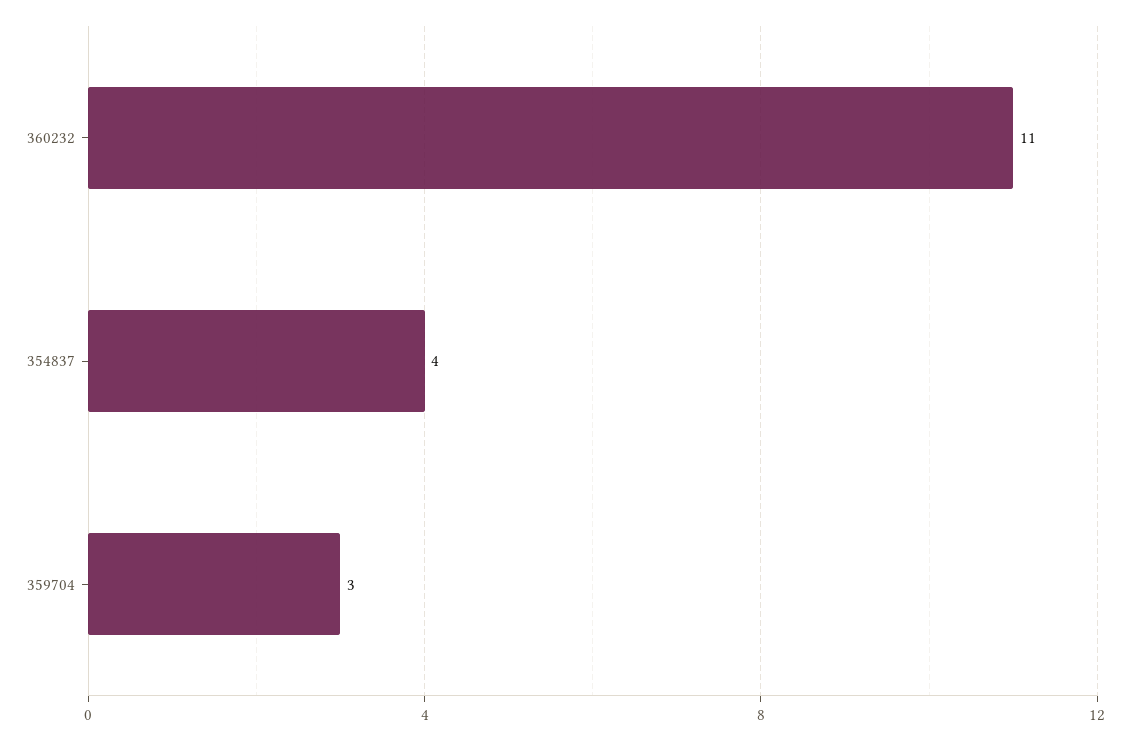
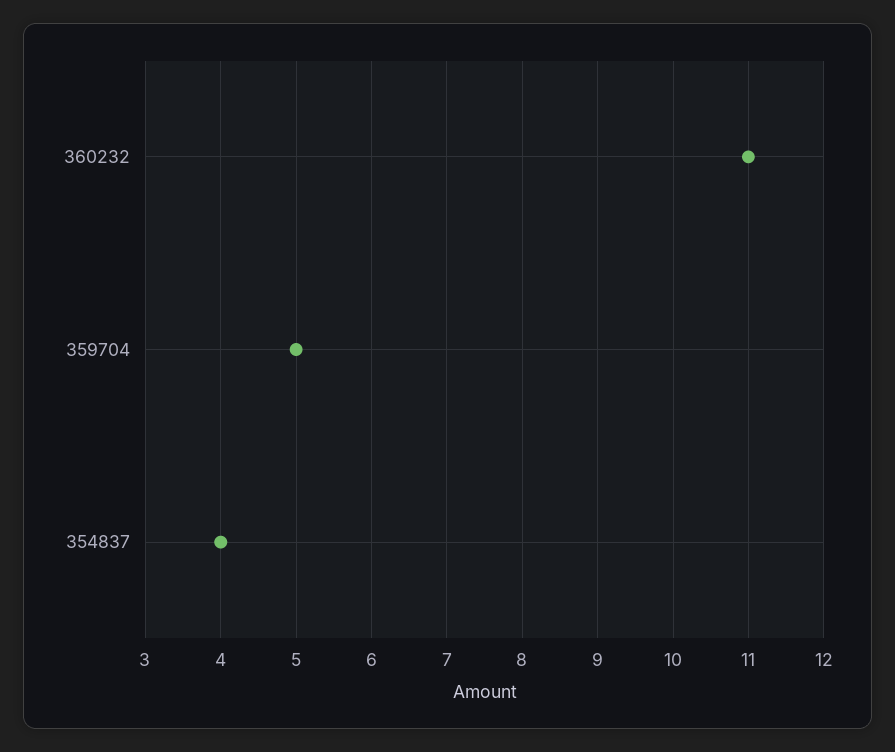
  {
    "360232": 11,
    "354837": 4,
-   "359704": 3
+   "359704": 5
  }

